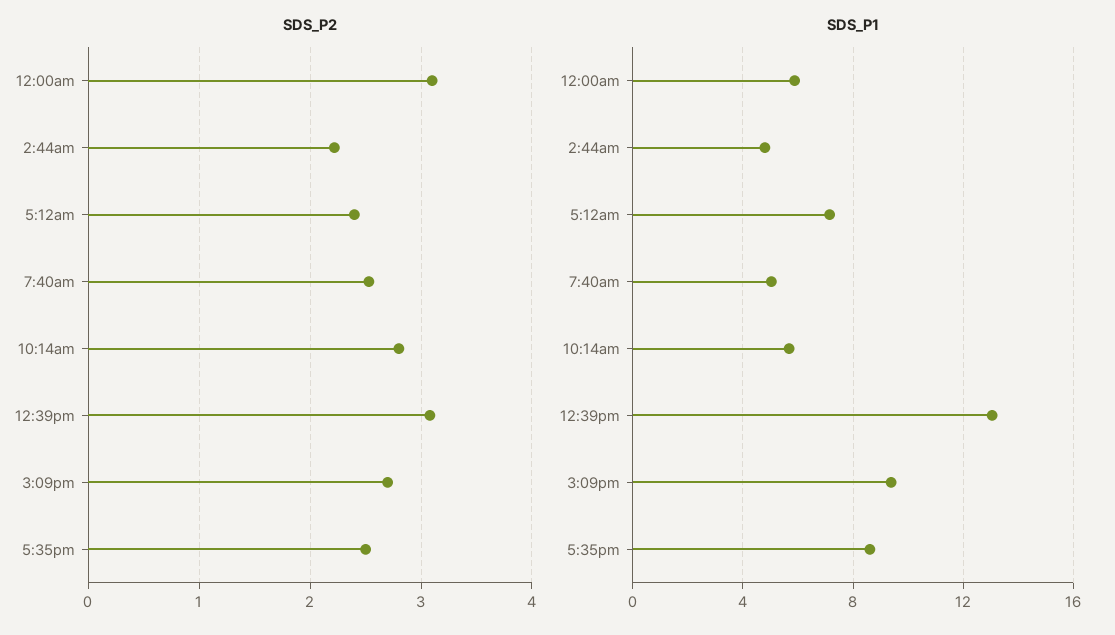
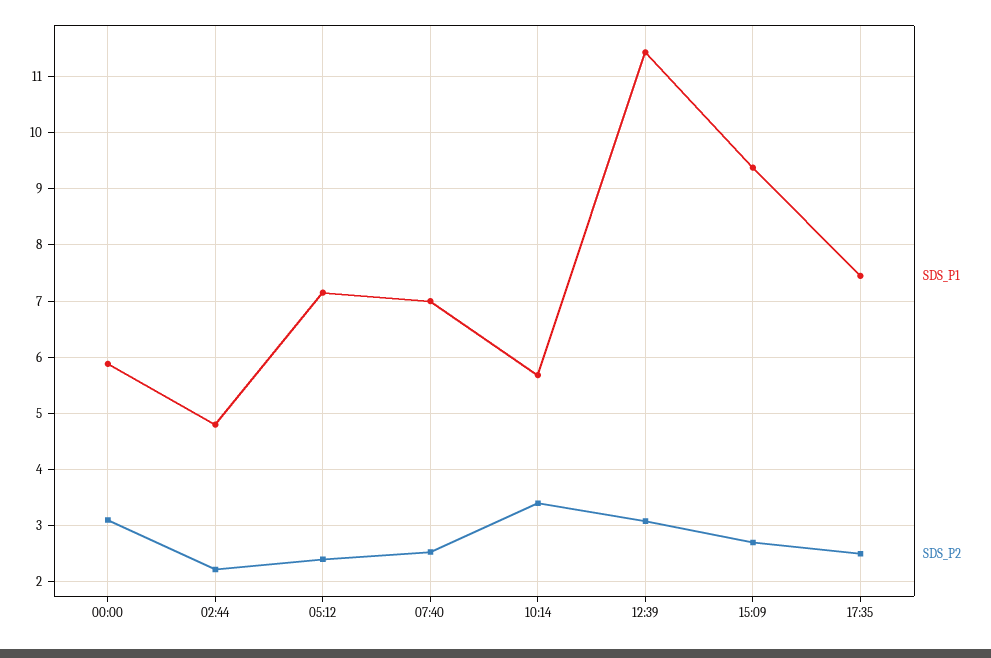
  {
    "SDS_P2": {
      "12:00am": 3.1,
      "2:44am": 2.2,
      "5:12am": 2.4,
      "7:40am": 2.5,
-     "10:14am": 2.8,
+     "10:14am": 3.4,
      "12:39pm": 3.1,
      "3:09pm": 2.7,
      "5:35pm": 2.5
    },
    "SDS_P1": {
      "12:00am": 5.8,
      "2:44am": 4.8,
      "5:12am": 7.2,
-     "7:40am": 5,
+     "7:40am": 7,
      "10:14am": 5.6,
-     "12:39pm": 13,
+     "12:39pm": 11.4,
      "3:09pm": 9.4,
-     "5:35pm": 8.5
+     "5:35pm": 7.4
    }
  }

